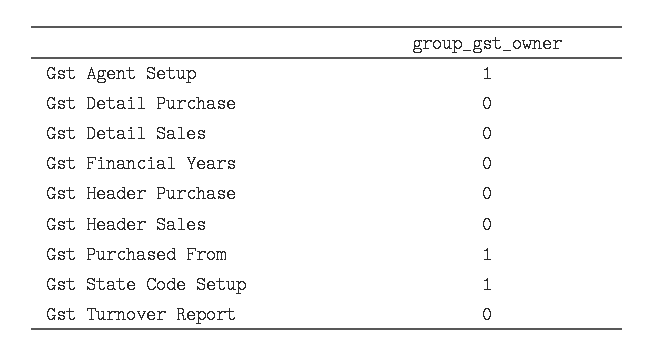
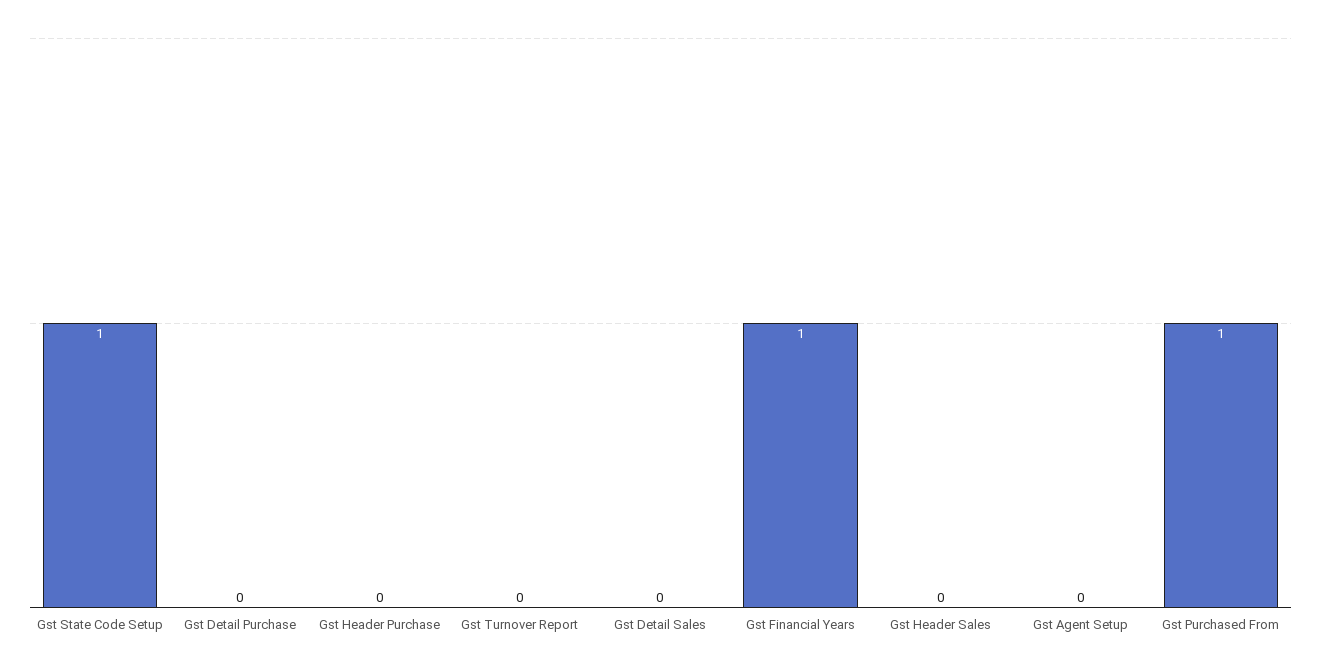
  {
-   "Gst Agent Setup": 1,
+   "Gst Agent Setup": 0,
    "Gst Detail Purchase": 0,
    "Gst Detail Sales": 0,
-   "Gst Financial Years": 0,
+   "Gst Financial Years": 1,
    "Gst Header Purchase": 0,
    "Gst Header Sales": 0,
    "Gst Purchased From": 1,
    "Gst State Code Setup": 1,
    "Gst Turnover Report": 0
  }

